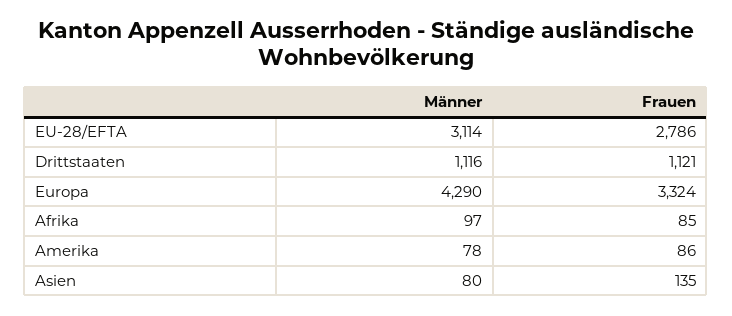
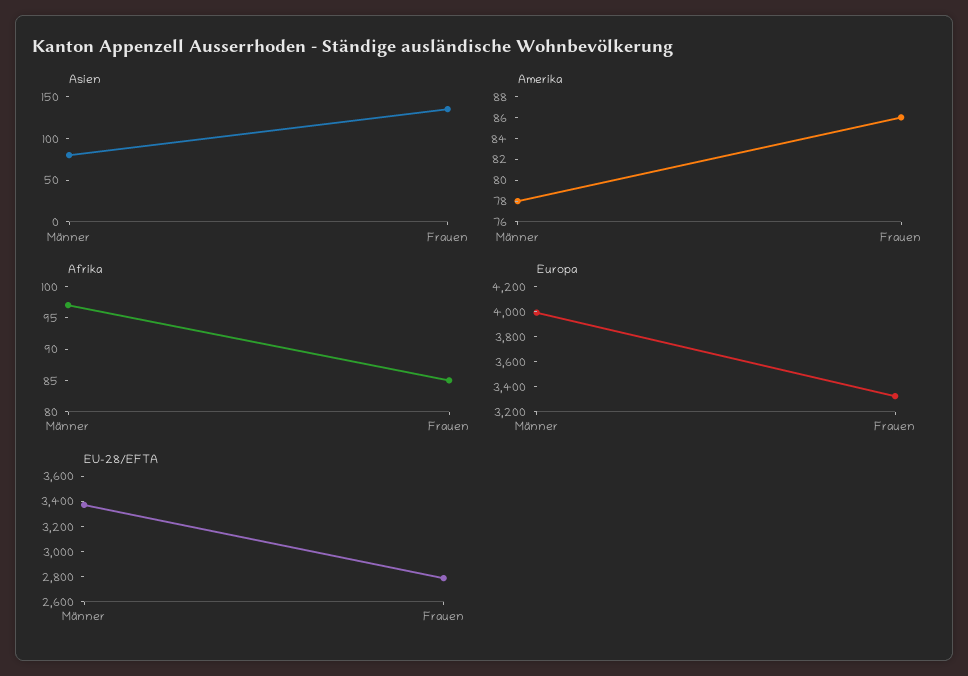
  {
    "EU-28/EFTA": {
-     "Männer": 3114,
+     "Männer": 3400,
      "Frauen": 2786
    },
-   "Drittstaaten": {
-     "Männer": 1116,
-     "Frauen": 1121
-   },
    "Europa": {
-     "Männer": 4290,
+     "Männer": 4000,
      "Frauen": 3324
    },
    "Afrika": {
      "Männer": 97,
      "Frauen": 85
    },
    "Amerika": {
      "Männer": 78,
      "Frauen": 86
    },
    "Asien": {
      "Männer": 80,
      "Frauen": 135
    }
  }

